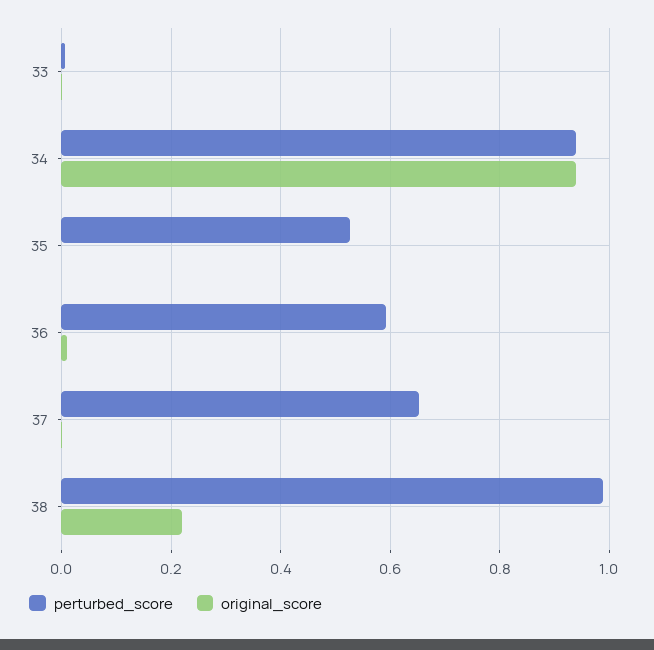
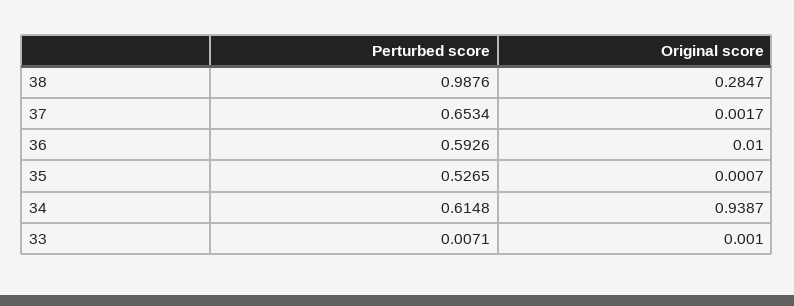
  {
    "perturbed_score": {
      "33": 0.0071,
-     "34": 0.94,
+     "34": 0.6148,
      "35": 0.5265,
      "36": 0.5926,
      "37": 0.6534,
      "38": 0.9876
    },
    "original_score": {
      "33": 0.001,
      "34": 0.9387,
      "35": 0.0007,
      "36": 0.01,
      "37": 0.0017,
-     "38": 0.22
+     "38": 0.2847
    }
  }

